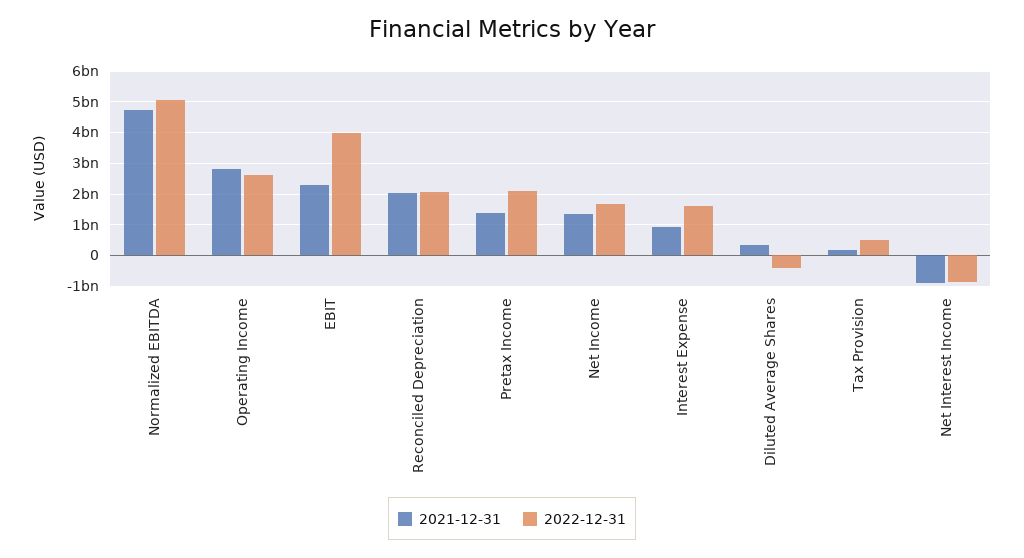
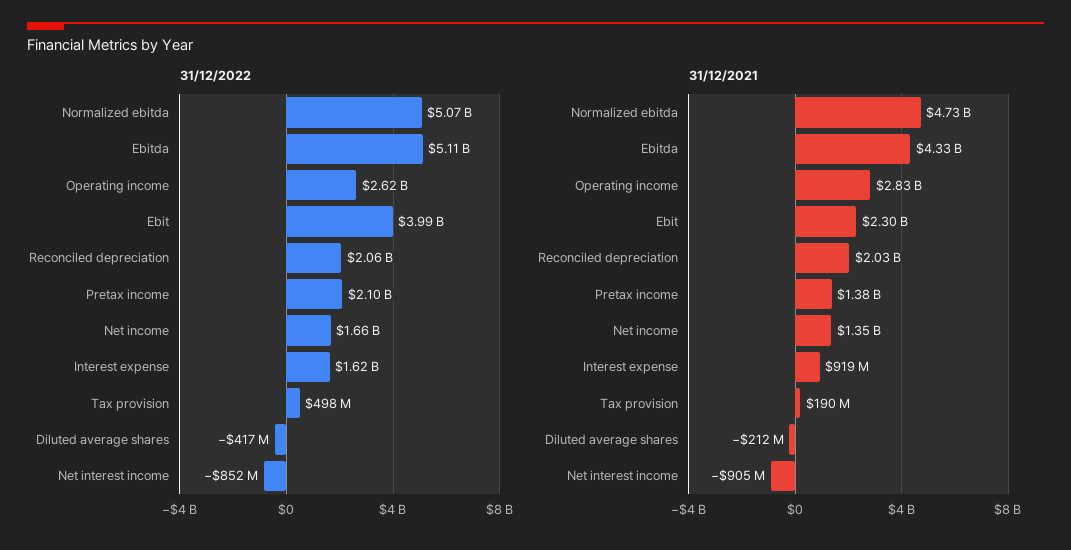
  {
    "2021-12-31": {
      "Normalized EBITDA": 4730000000,
      "Operating Income": 2830000000,
      "EBIT": 2300000000,
      "Reconciled Depreciation": 2030000000,
      "Pretax Income": 1380000000,
      "Net Income": 1350000000,
      "Interest Expense": 919000000,
-     "Diluted Average Shares": 400000000,
+     "Diluted Average Shares": -212000000,
      "Tax Provision": 190000000,
-     "Net Interest Income": -905000000
+     "Net Interest Income": -905000000,
+     "Ebitda": 4330000000
    },
    "2022-12-31": {
      "Normalized EBITDA": 5070000000,
      "Operating Income": 2620000000,
      "EBIT": 3990000000,
      "Reconciled Depreciation": 2060000000,
      "Pretax Income": 2100000000,
      "Net Income": 1660000000,
      "Interest Expense": 1620000000,
      "Diluted Average Shares": -417000000,
      "Tax Provision": 498000000,
-     "Net Interest Income": -852000000
+     "Net Interest Income": -852000000,
+     "Ebitda": 5110000000
    }
  }

